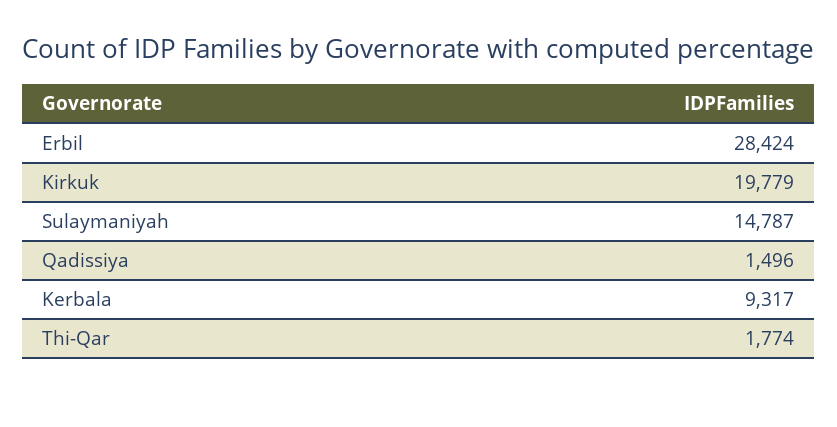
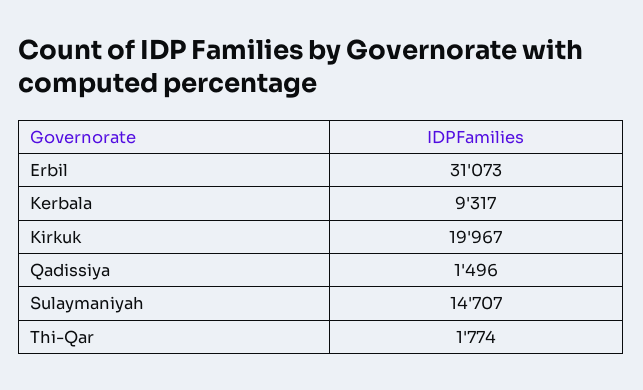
  {
-   "Erbil": 28424,
+   "Erbil": 31073,
-   "Kirkuk": 19779,
+   "Kirkuk": 19967,
-   "Sulaymaniyah": 14787,
+   "Sulaymaniyah": 14707,
    "Qadissiya": 1496,
    "Kerbala": 9317,
    "Thi-Qar": 1774
  }

